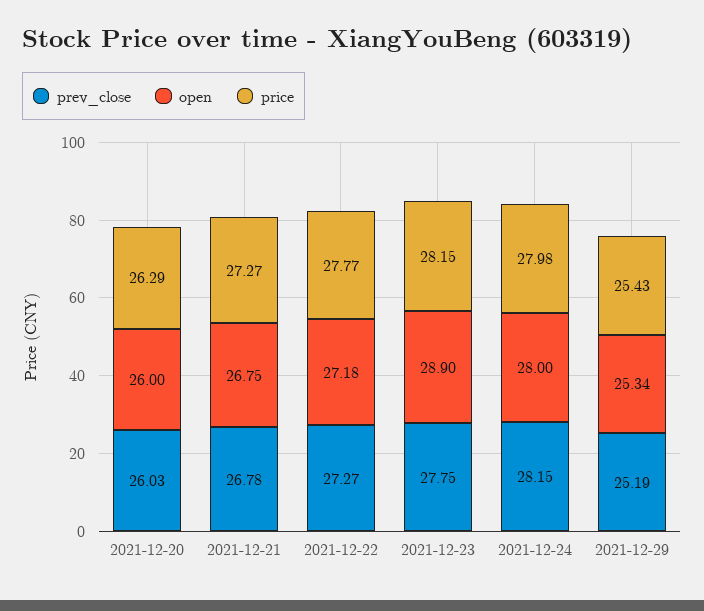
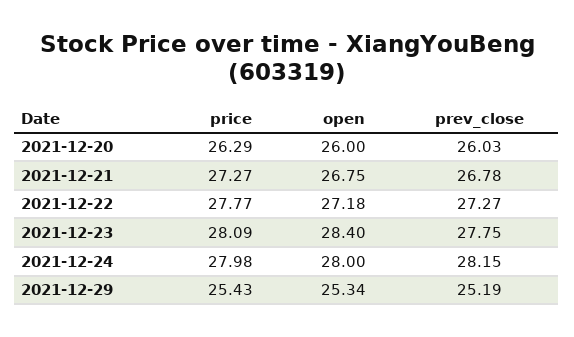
  {
    "prev_close": {
      "2021-12-20": 26.03,
      "2021-12-21": 26.78,
      "2021-12-22": 27.27,
      "2021-12-23": 27.75,
      "2021-12-24": 28.15,
      "2021-12-29": 25.19
    },
    "open": {
      "2021-12-20": 26,
      "2021-12-21": 26.75,
      "2021-12-22": 27.18,
-     "2021-12-23": 28.9,
+     "2021-12-23": 28.4,
      "2021-12-24": 28,
      "2021-12-29": 25.34
    },
    "price": {
      "2021-12-20": 26.29,
      "2021-12-21": 27.27,
      "2021-12-22": 27.77,
-     "2021-12-23": 28.15,
+     "2021-12-23": 28.09,
      "2021-12-24": 27.98,
      "2021-12-29": 25.43
    }
  }

